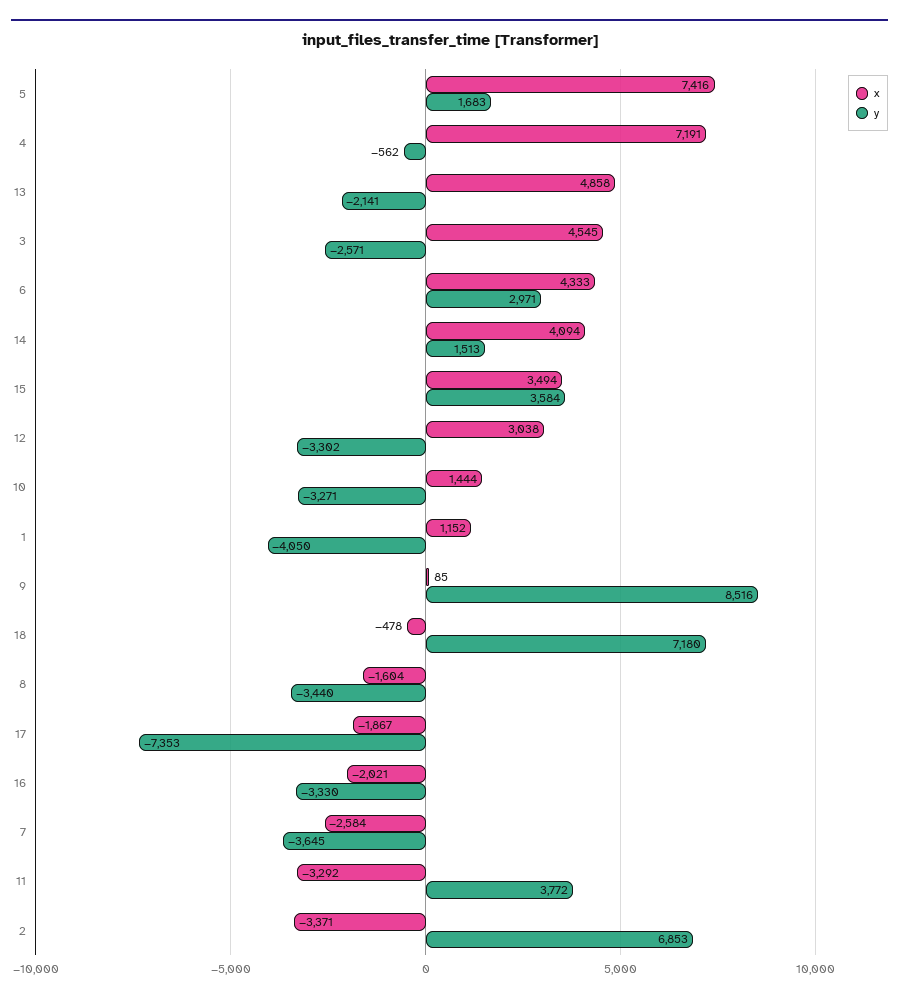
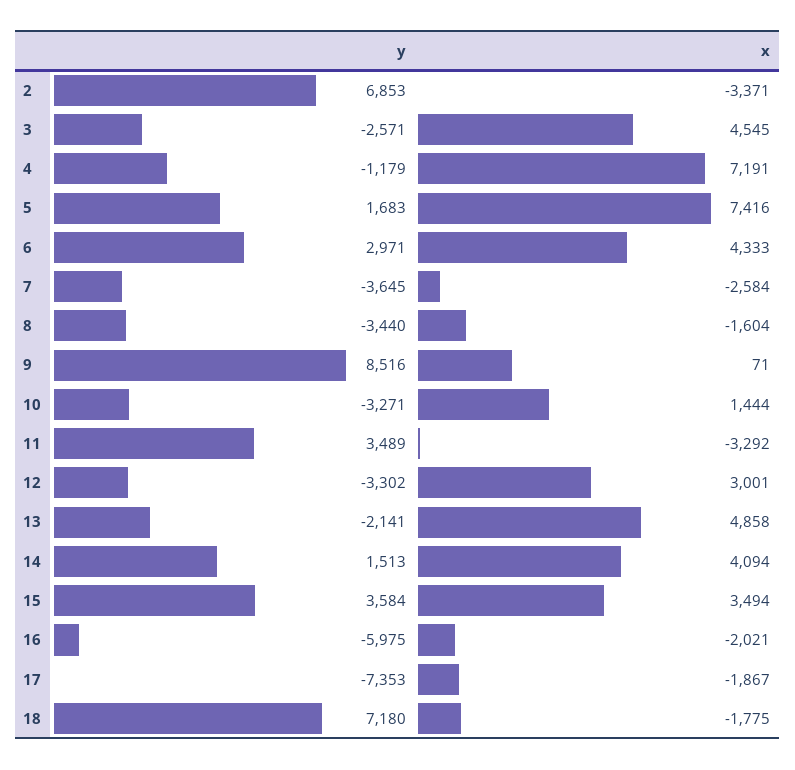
  {
    "x": {
      "5": 7416,
      "4": 7191,
      "13": 4858,
      "3": 4545,
      "6": 4333,
      "14": 4094,
      "15": 3494,
-     "12": 3038,
+     "12": 3001,
      "10": 1444,
-     "1": 1152,
-     "9": 85,
+     "9": 71,
-     "18": -478,
+     "18": -1775,
      "8": -1604,
      "17": -1867,
      "16": -2021,
      "7": -2584,
      "11": -3292,
      "2": -3371
    },
    "y": {
      "5": 1683,
-     "4": -562,
+     "4": -1179,
      "13": -2141,
      "3": -2571,
      "6": 2971,
      "14": 1513,
      "15": 3584,
      "12": -3302,
      "10": -3271,
-     "1": -4050,
      "9": 8516,
      "18": 7180,
      "8": -3440,
      "17": -7353,
-     "16": -3330,
+     "16": -5975,
      "7": -3645,
-     "11": 3772,
+     "11": 3489,
      "2": 6853
    }
  }

